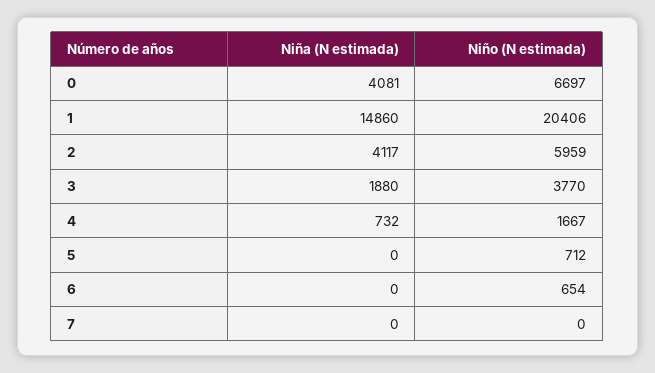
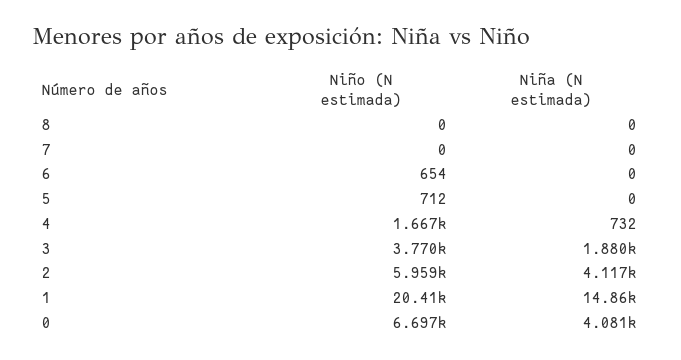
  {
    "Niña (N estimada)": {
      "0": 4081,
      "1": 14860,
      "2": 4117,
      "3": 1880,
      "4": 732,
      "5": 0,
      "6": 0,
-     "7": 0
+     "7": 0,
+     "8": 0
    },
    "Niño (N estimada)": {
      "0": 6697,
      "1": 20406,
      "2": 5959,
      "3": 3770,
      "4": 1667,
      "5": 712,
      "6": 654,
-     "7": 0
+     "7": 0,
+     "8": 0
    }
  }

